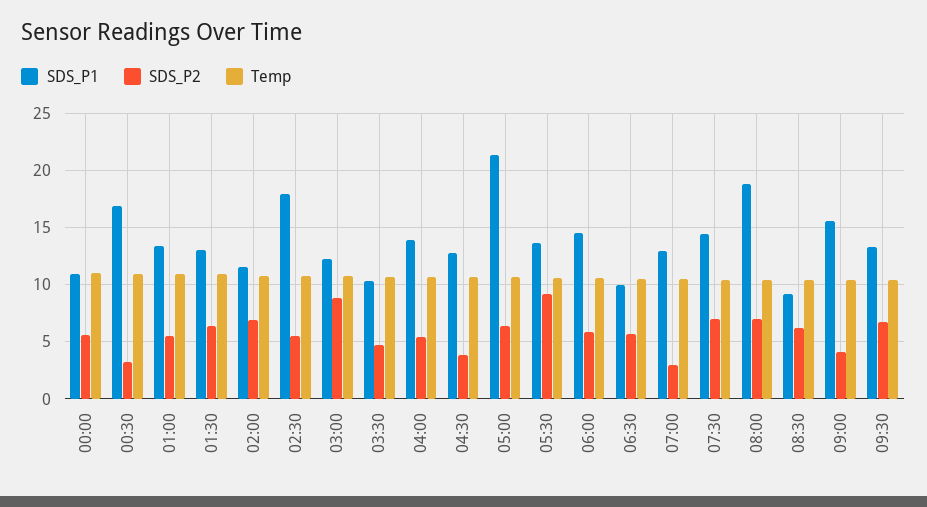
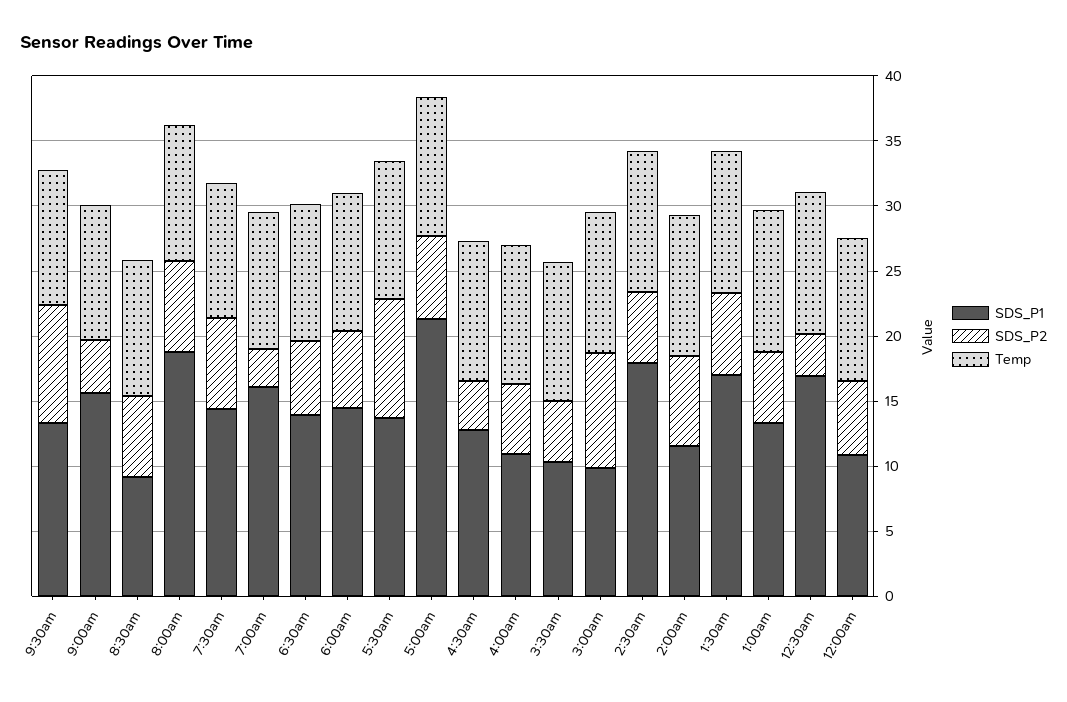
  {
    "SDS_P1": {
      "00:00": 11,
      "00:30": 17,
      "01:00": 13,
-     "01:30": 13,
+     "01:30": 17,
      "02:00": 12,
      "02:30": 18,
-     "03:00": 12,
+     "03:00": 10,
      "03:30": 10,
-     "04:00": 14,
+     "04:00": 11,
      "04:30": 13,
      "05:00": 21,
      "05:30": 14,
      "06:00": 15,
-     "06:30": 10,
+     "06:30": 14,
-     "07:00": 13,
+     "07:00": 16,
      "07:30": 14,
      "08:00": 19,
      "08:30": 9,
      "09:00": 16,
      "09:30": 13
    },
    "SDS_P2": {
      "00:00": 6,
      "00:30": 3,
      "01:00": 5,
      "01:30": 6,
      "02:00": 7,
      "02:30": 6,
      "03:00": 9,
      "03:30": 5,
      "04:00": 5,
      "04:30": 4,
      "05:00": 6,
      "05:30": 9,
      "06:00": 6,
      "06:30": 6,
      "07:00": 3,
      "07:30": 7,
      "08:00": 7,
      "08:30": 6,
      "09:00": 4,
-     "09:30": 7
+     "09:30": 9
    },
    "Temp": {
      "00:00": 11,
      "00:30": 11,
      "01:00": 11,
      "01:30": 11,
      "02:00": 11,
      "02:30": 11,
      "03:00": 11,
      "03:30": 11,
      "04:00": 11,
      "04:30": 11,
      "05:00": 11,
      "05:30": 11,
      "06:00": 11,
      "06:30": 11,
      "07:00": 11,
      "07:30": 10,
      "08:00": 10,
      "08:30": 10,
      "09:00": 10,
      "09:30": 10
    }
  }

